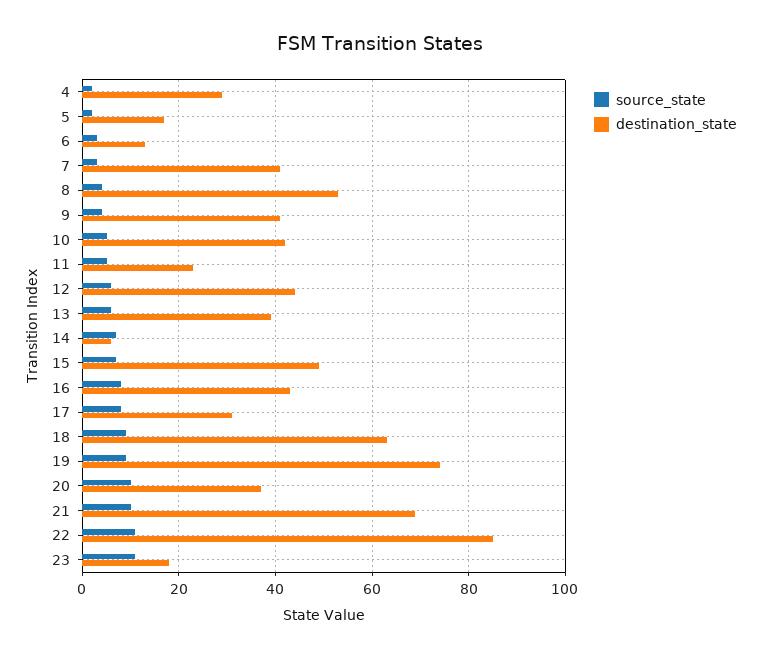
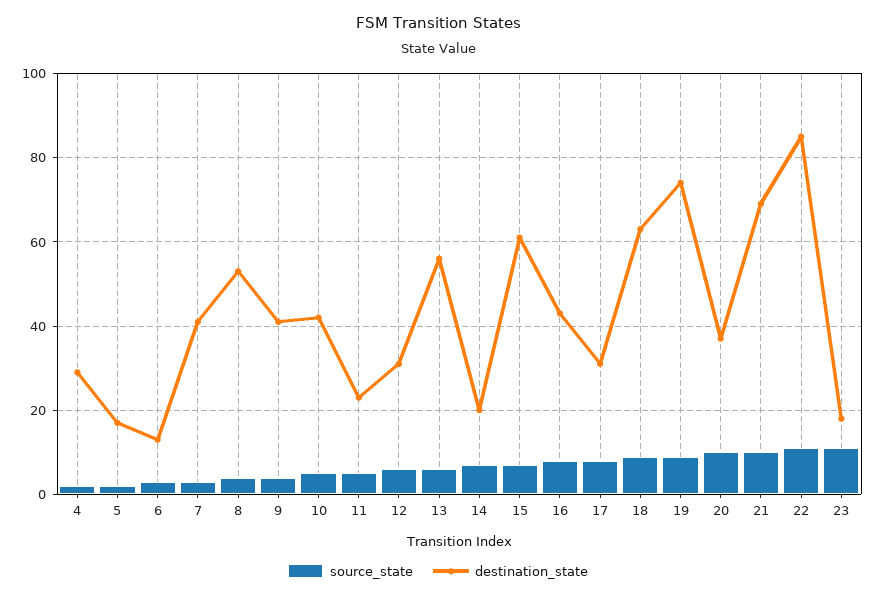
  {
    "source_state": {
      "4": 0,
      "5": 0,
      "6": 5,
      "7": 5,
      "8": 5,
      "9": 5,
      "10": 5,
      "11": 5,
      "12": 5,
      "13": 5,
      "14": 5,
      "15": 5,
      "16": 10,
      "17": 10,
      "18": 10,
      "19": 10,
      "20": 10,
      "21": 10,
      "22": 10,
      "23": 10
    },
    "destination_state": {
      "4": 30,
      "5": 15,
      "6": 15,
      "7": 40,
      "8": 55,
      "9": 40,
      "10": 40,
      "11": 25,
-     "12": 45,
+     "12": 30,
-     "13": 40,
+     "13": 55,
-     "14": 5,
+     "14": 20,
-     "15": 50,
+     "15": 60,
      "16": 45,
      "17": 30,
      "18": 65,
      "19": 75,
      "20": 35,
      "21": 70,
      "22": 85,
      "23": 20
    }
  }

